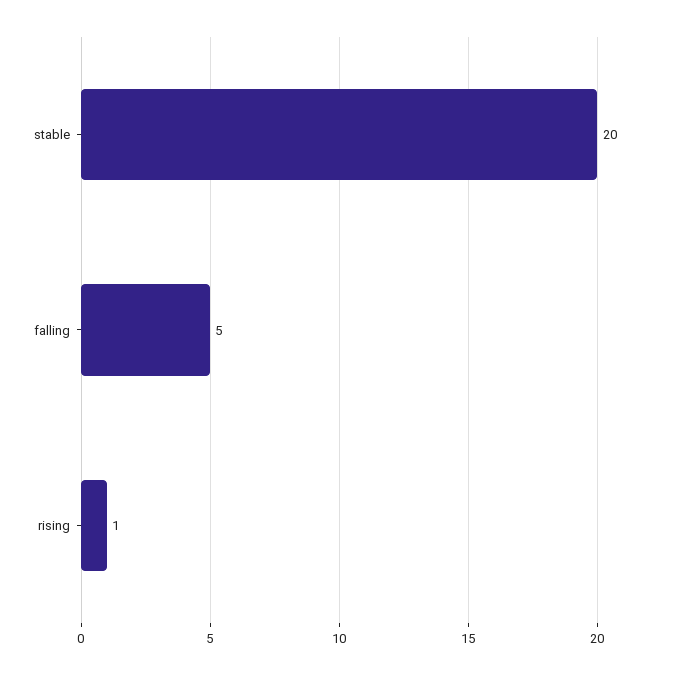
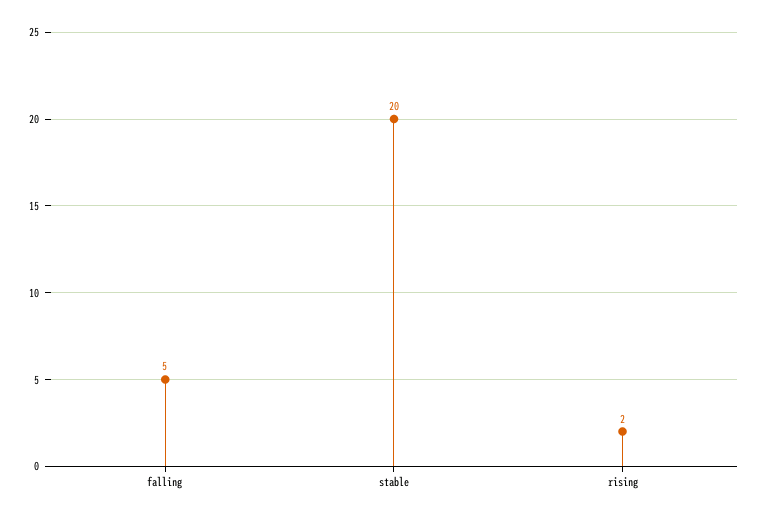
  {
    "stable": 20,
    "falling": 5,
-   "rising": 1
+   "rising": 2
  }

